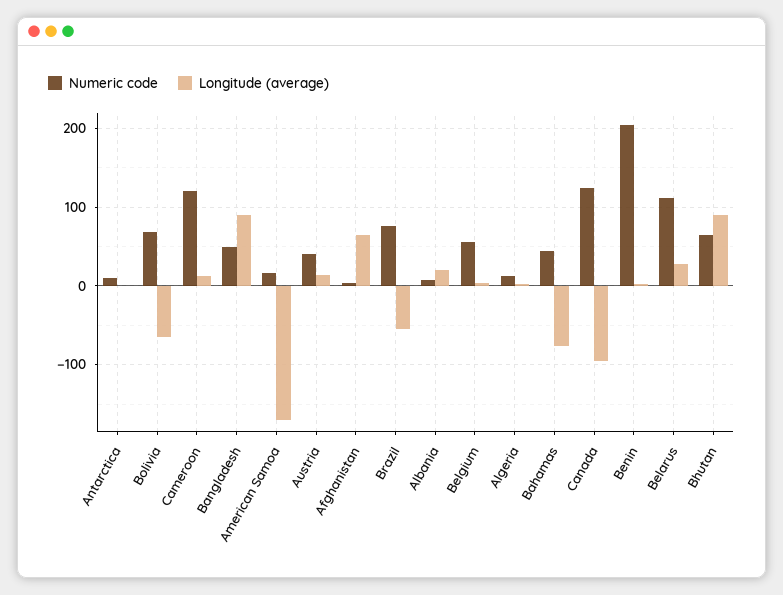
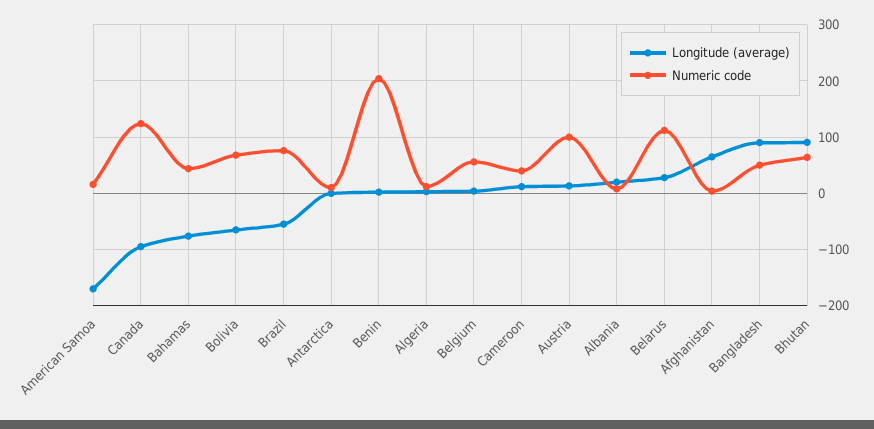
  {
    "Numeric code": {
      "Antarctica": 10,
      "Bolivia": 70,
-     "Cameroon": 120,
+     "Cameroon": 40,
      "Bangladesh": 50,
      "American Samoa": 20,
-     "Austria": 40,
+     "Austria": 100,
      "Afghanistan": 0,
      "Brazil": 80,
      "Albania": 10,
      "Belgium": 60,
      "Algeria": 10,
      "Bahamas": 40,
      "Canada": 120,
      "Benin": 200,
      "Belarus": 110,
      "Bhutan": 60
    },
    "Longitude (average)": {
      "Antarctica": 0,
      "Bolivia": -70,
      "Cameroon": 10,
      "Bangladesh": 90,
      "American Samoa": -170,
      "Austria": 10,
      "Afghanistan": 70,
      "Brazil": -60,
      "Albania": 20,
      "Belgium": 0,
      "Algeria": 0,
      "Bahamas": -80,
      "Canada": -100,
      "Benin": 0,
      "Belarus": 30,
      "Bhutan": 90
    }
  }

